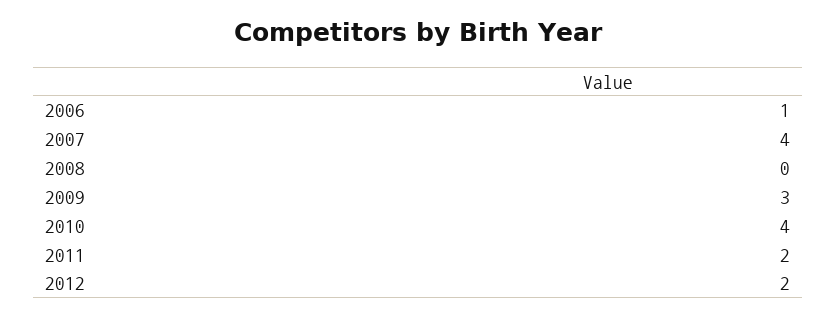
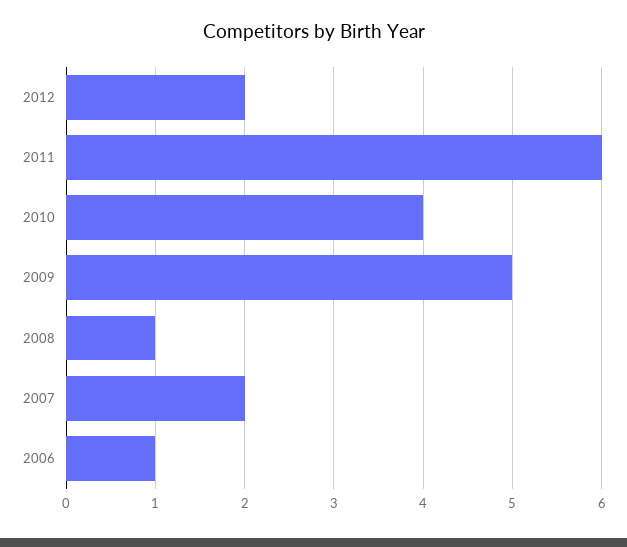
  {
    "2006": 1,
-   "2007": 4,
+   "2007": 2,
-   "2008": 0,
+   "2008": 1,
-   "2009": 3,
+   "2009": 5,
    "2010": 4,
-   "2011": 2,
+   "2011": 6,
    "2012": 2
  }

